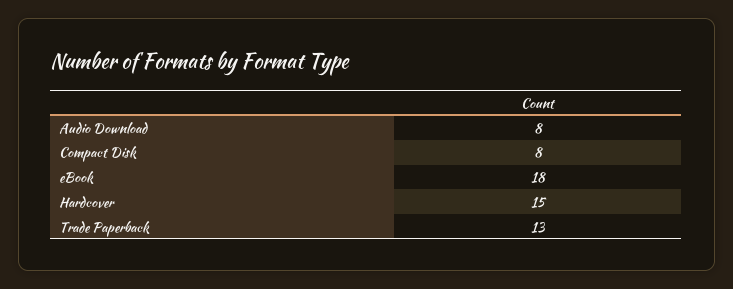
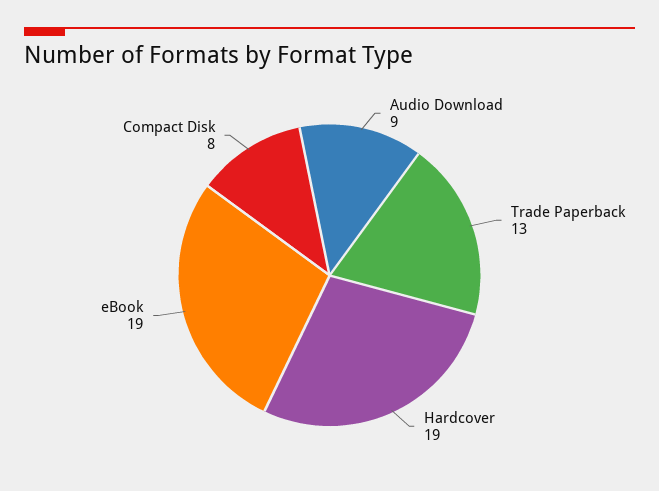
  {
-   "Audio Download": 8,
+   "Audio Download": 9,
    "Compact Disk": 8,
-   "eBook": 18,
+   "eBook": 19,
-   "Hardcover": 15,
+   "Hardcover": 19,
    "Trade Paperback": 13
  }

